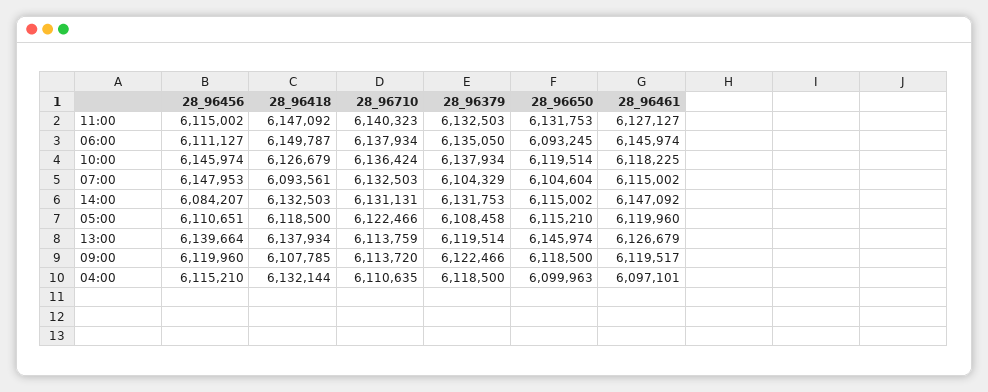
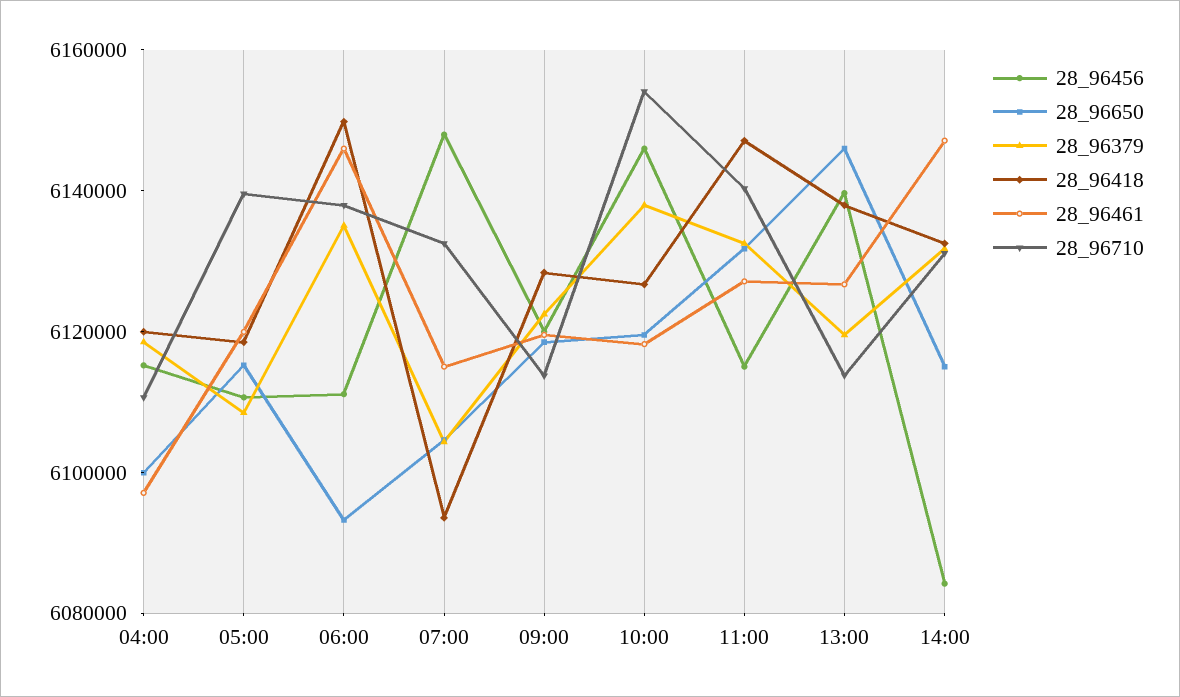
  {
    "28_96456": {
      "11:00": 6115002,
      "06:00": 6111127,
      "10:00": 6145974,
      "07:00": 6147953,
      "14:00": 6084207,
      "05:00": 6110651,
      "13:00": 6139664,
      "09:00": 6119960,
      "04:00": 6115210
    },
    "28_96418": {
      "11:00": 6147092,
      "06:00": 6149787,
      "10:00": 6126679,
      "07:00": 6093561,
      "14:00": 6132503,
      "05:00": 6118500,
      "13:00": 6137934,
-     "09:00": 6107785,
+     "09:00": 6130000,
-     "04:00": 6132144
+     "04:00": 6120000
    },
    "28_96710": {
      "11:00": 6140323,
      "06:00": 6137934,
-     "10:00": 6136424,
+     "10:00": 6155000,
      "07:00": 6132503,
      "14:00": 6131131,
-     "05:00": 6122466,
+     "05:00": 6140000,
      "13:00": 6113759,
      "09:00": 6113720,
      "04:00": 6110635
    },
    "28_96379": {
      "11:00": 6132503,
      "06:00": 6135050,
      "10:00": 6137934,
      "07:00": 6104329,
      "14:00": 6131753,
      "05:00": 6108458,
      "13:00": 6119514,
      "09:00": 6122466,
      "04:00": 6118500
    },
    "28_96650": {
      "11:00": 6131753,
      "06:00": 6093245,
      "10:00": 6119514,
      "07:00": 6104604,
      "14:00": 6115002,
      "05:00": 6115210,
      "13:00": 6145974,
      "09:00": 6118500,
      "04:00": 6099963
    },
    "28_96461": {
      "11:00": 6127127,
      "06:00": 6145974,
      "10:00": 6118225,
      "07:00": 6115002,
      "14:00": 6147092,
      "05:00": 6119960,
      "13:00": 6126679,
      "09:00": 6119517,
      "04:00": 6097101
    }
  }

